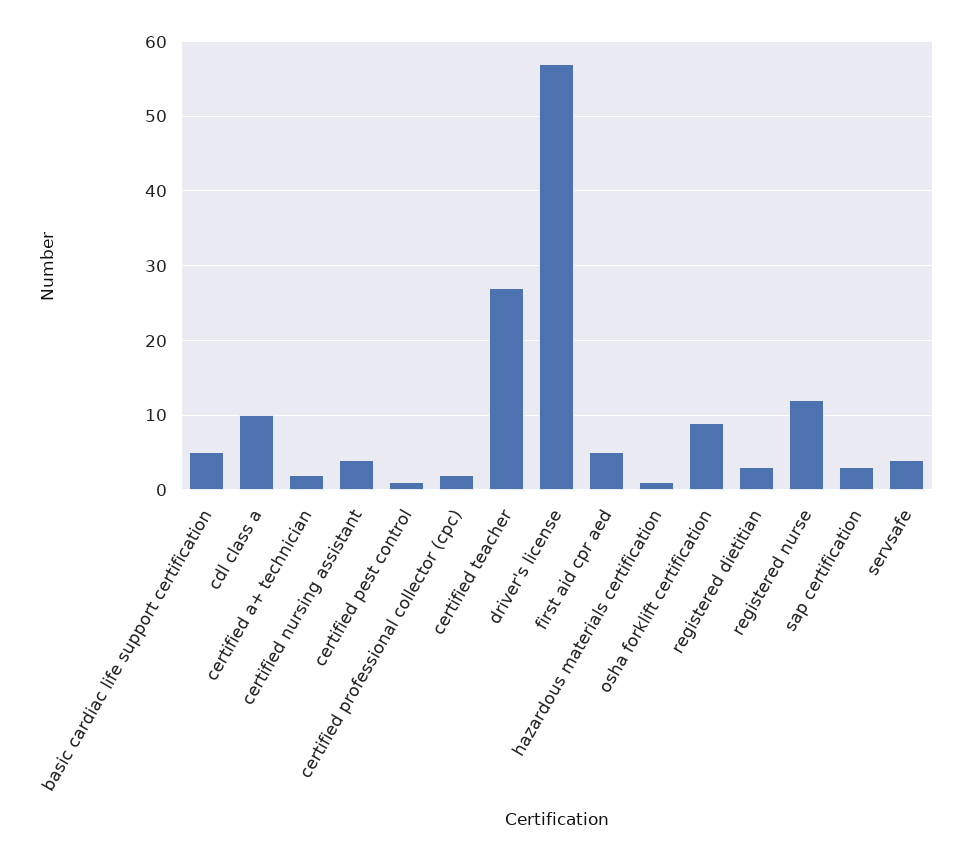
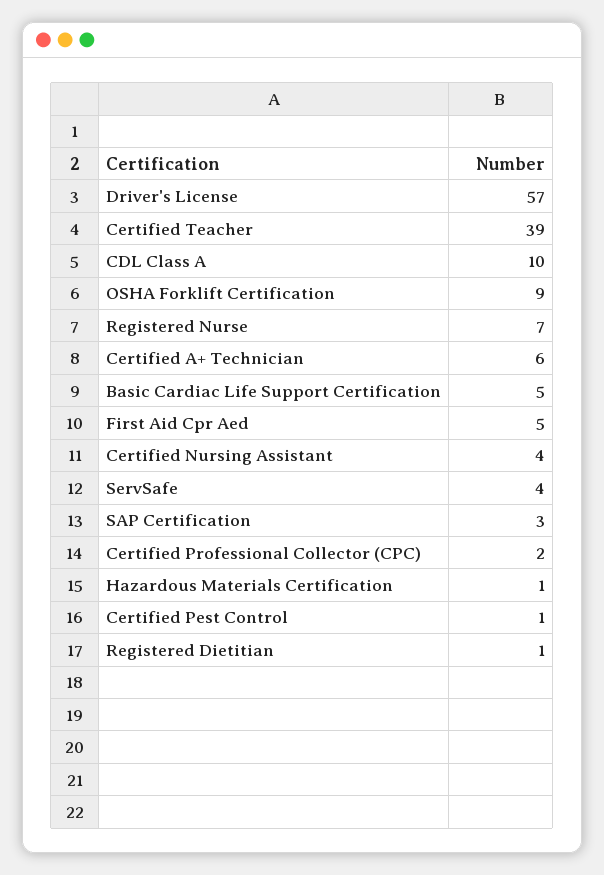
  {
    "basic cardiac life support certification": 5,
    "cdl class a": 10,
-   "certified a+ technician": 2,
+   "certified a+ technician": 6,
    "certified nursing assistant": 4,
    "certified pest control": 1,
    "certified professional collector (cpc)": 2,
-   "certified teacher": 27,
+   "certified teacher": 39,
    "driver's license": 57,
    "first aid cpr aed": 5,
    "hazardous materials certification": 1,
    "osha forklift certification": 9,
-   "registered dietitian": 3,
+   "registered dietitian": 1,
-   "registered nurse": 12,
+   "registered nurse": 7,
    "sap certification": 3,
    "servsafe": 4
  }

